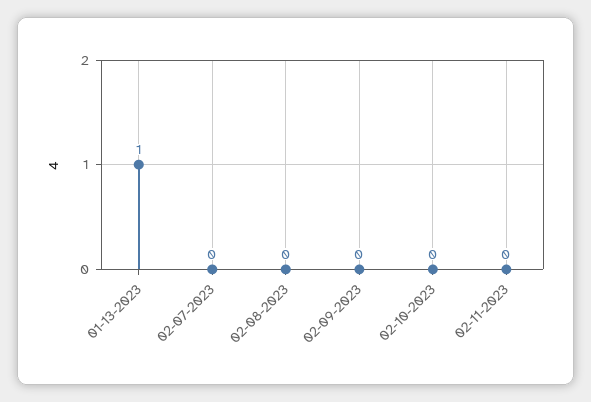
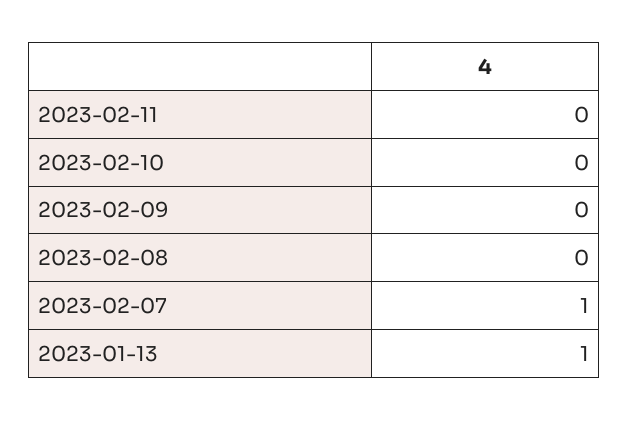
  {
    "01-13-2023": 1,
-   "02-07-2023": 0,
+   "02-07-2023": 1,
    "02-08-2023": 0,
    "02-09-2023": 0,
    "02-10-2023": 0,
    "02-11-2023": 0
  }

